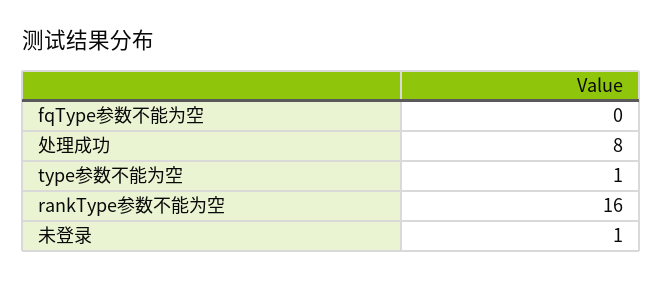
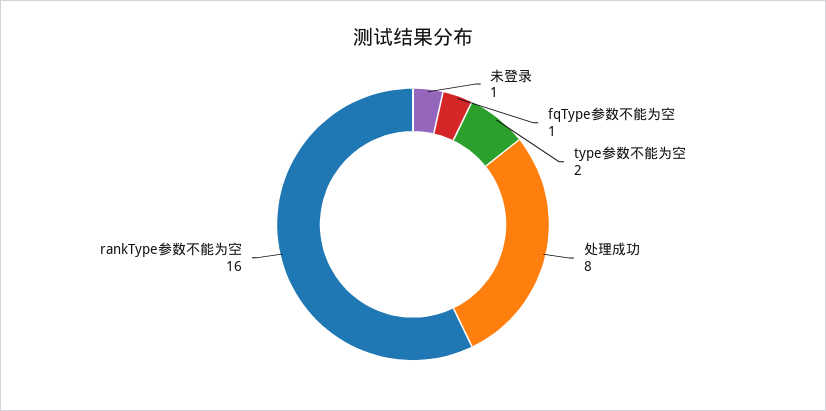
  {
-   "fqType参数不能为空": 0,
+   "fqType参数不能为空": 1,
    "处理成功": 8,
-   "type参数不能为空": 1,
+   "type参数不能为空": 2,
    "rankType参数不能为空": 16,
    "未登录": 1
  }

